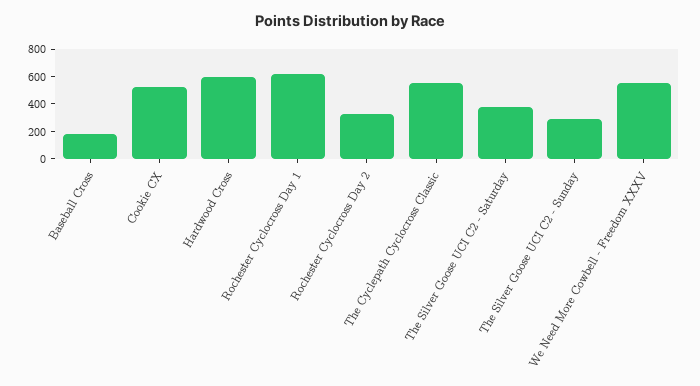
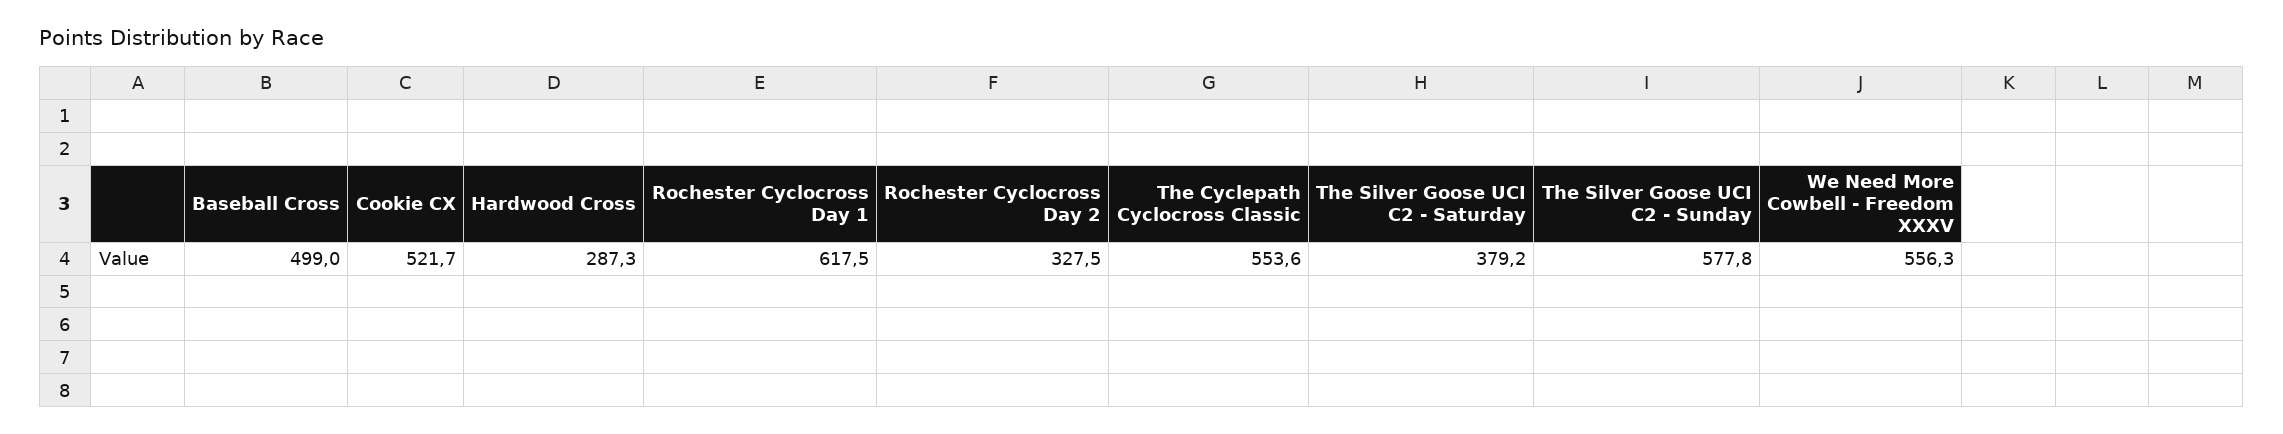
  {
-   "Baseball Cross": 200,
+   "Baseball Cross": 499,
    "Cookie CX": 521.7,
-   "Hardwood Cross": 600,
+   "Hardwood Cross": 287.3,
    "Rochester Cyclocross Day 1": 617.5,
    "Rochester Cyclocross Day 2": 327.5,
    "The Cyclepath Cyclocross Classic": 553.6,
    "The Silver Goose UCI C2 - Saturday": 379.2,
-   "The Silver Goose UCI C2 - Sunday": 300,
+   "The Silver Goose UCI C2 - Sunday": 577.8,
    "We Need More Cowbell - Freedom XXXV": 556.3
  }

